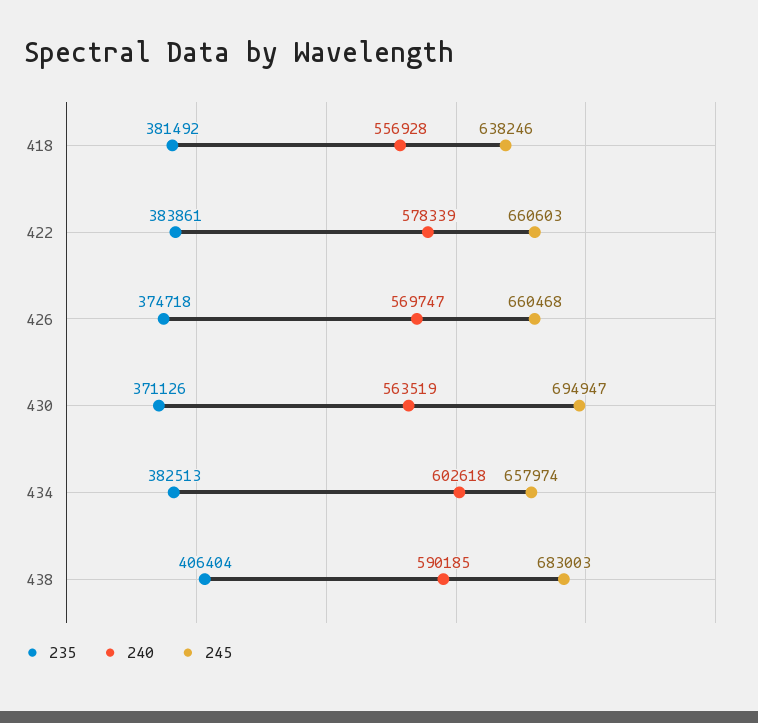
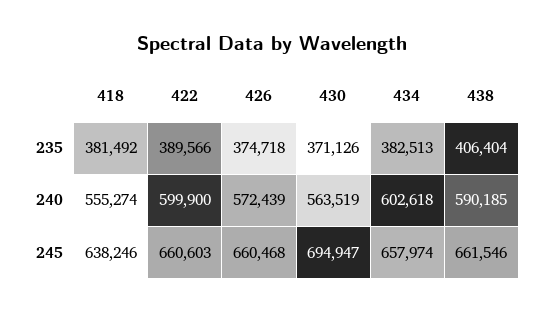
  {
    "235": {
      "418": 381492,
-     "422": 383861,
+     "422": 389566,
      "426": 374718,
      "430": 371126,
      "434": 382513,
      "438": 406404
    },
    "240": {
-     "418": 556928,
+     "418": 555274,
-     "422": 578339,
+     "422": 599900,
-     "426": 569747,
+     "426": 572439,
      "430": 563519,
      "434": 602618,
      "438": 590185
    },
    "245": {
      "418": 638246,
      "422": 660603,
      "426": 660468,
      "430": 694947,
      "434": 657974,
-     "438": 683003
+     "438": 661546
    }
  }

